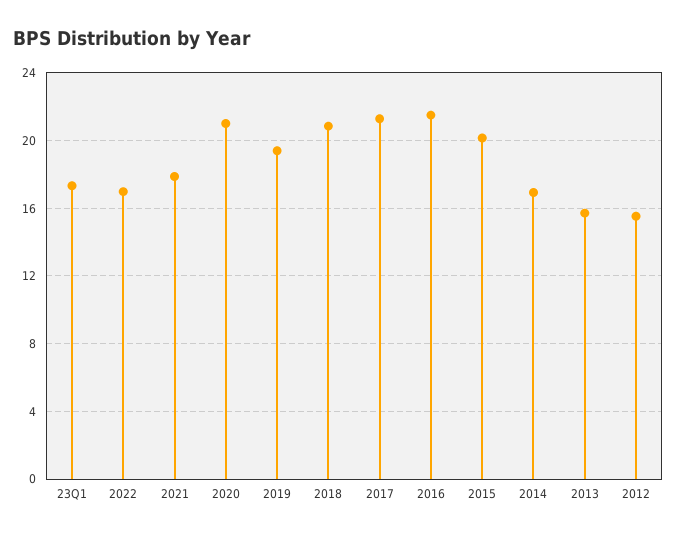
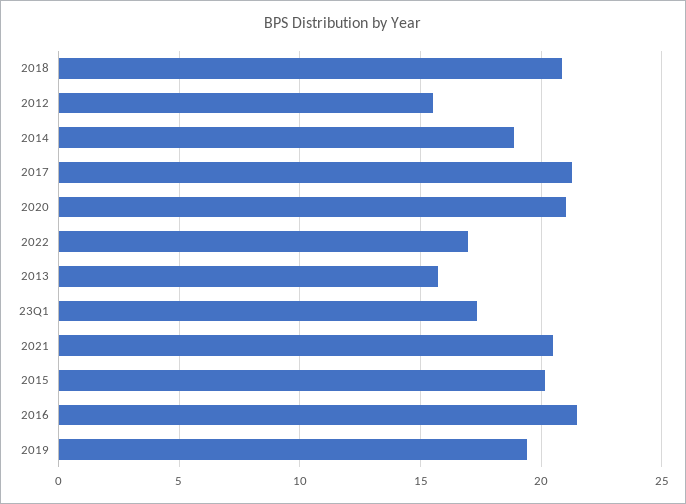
  {
    "23Q1": 17.5,
    "2022": 17,
-   "2021": 18,
+   "2021": 20.5,
    "2020": 21,
    "2019": 19.5,
    "2018": 21,
    "2017": 21.5,
    "2016": 21.5,
    "2015": 20,
-   "2014": 17,
+   "2014": 19,
    "2013": 15.5,
    "2012": 15.5
  }

